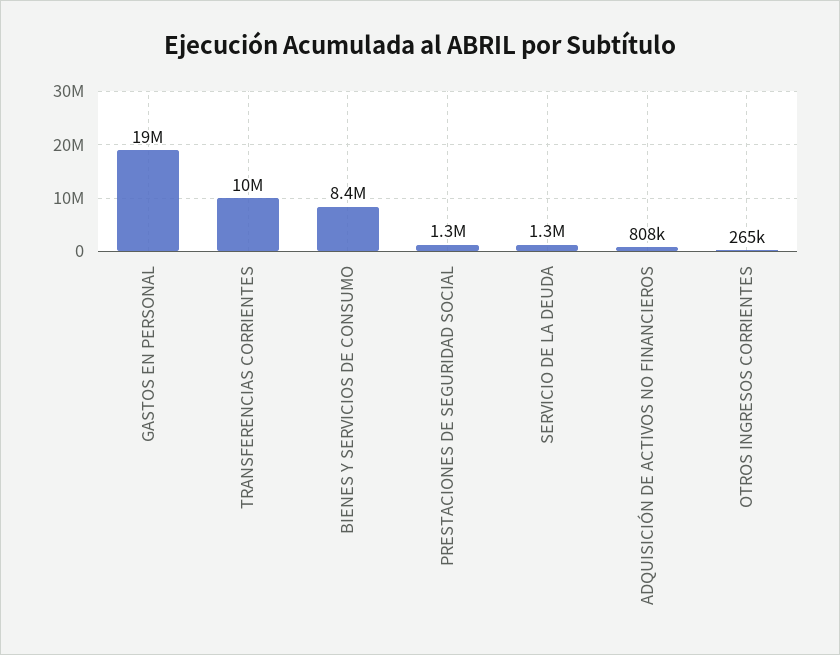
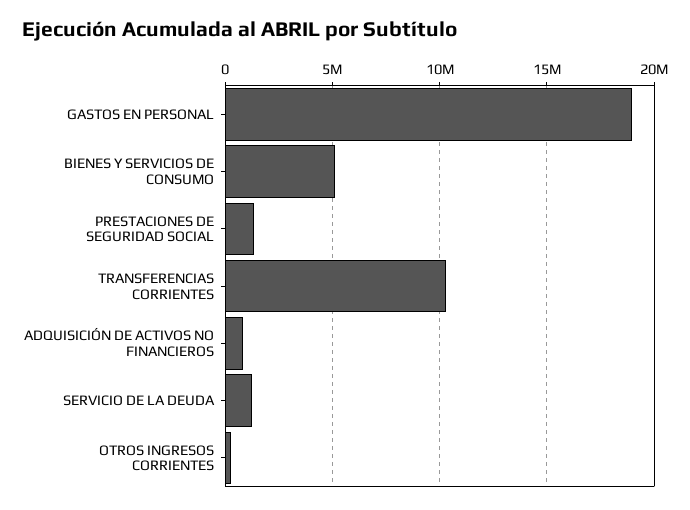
  {
    "GASTOS EN PERSONAL": 19000000,
    "TRANSFERENCIAS CORRIENTES": 10000000,
-   "BIENES Y SERVICIOS DE CONSUMO": 8400000,
+   "BIENES Y SERVICIOS DE CONSUMO": 5000000,
    "PRESTACIONES DE SEGURIDAD SOCIAL": 1300000,
    "SERVICIO DE LA DEUDA": 1300000,
    "ADQUISICIÓN DE ACTIVOS NO FINANCIEROS": 808000,
    "OTROS INGRESOS CORRIENTES": 265000
  }

